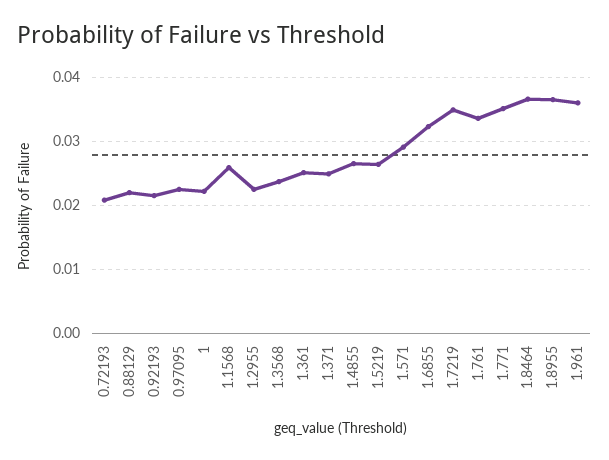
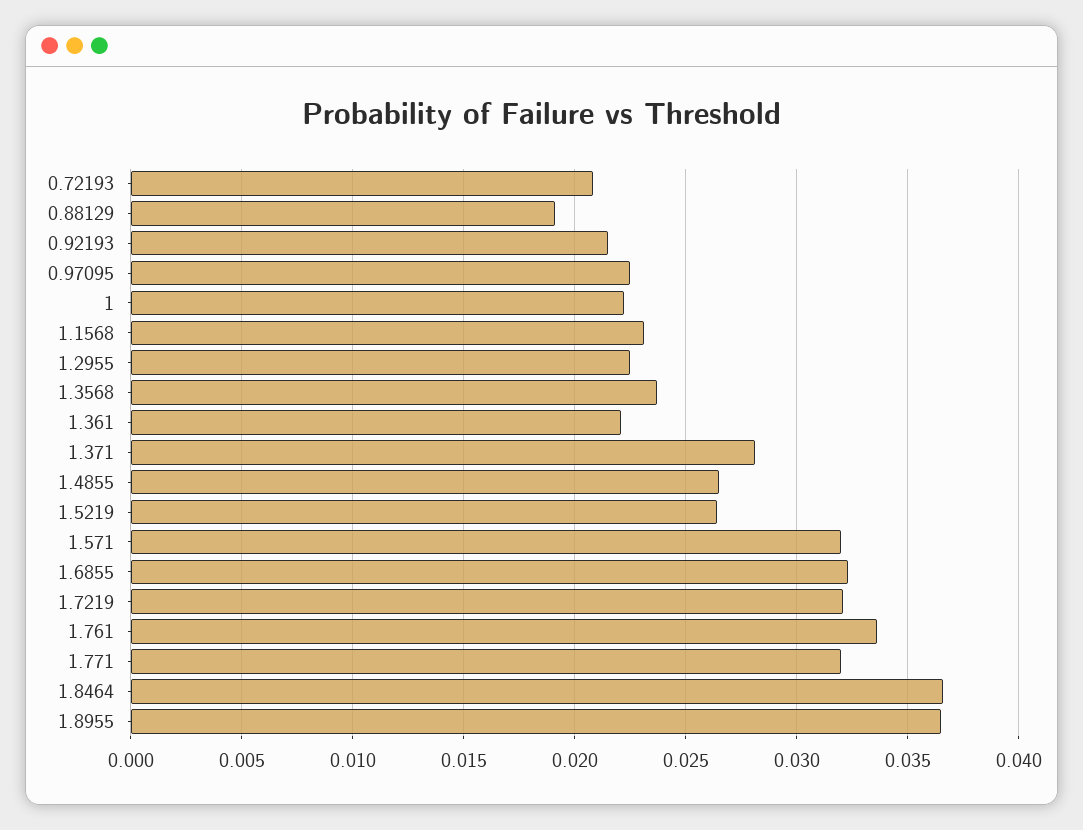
  {
    "0.72193": 0.021,
-   "0.88129": 0.022,
+   "0.88129": 0.019,
    "0.92193": 0.0215,
    "0.97095": 0.0225,
    "1": 0.022,
-   "1.1568": 0.026,
+   "1.1568": 0.023,
    "1.2955": 0.0225,
    "1.3568": 0.0235,
-   "1.361": 0.025,
+   "1.361": 0.022,
-   "1.371": 0.025,
+   "1.371": 0.028,
    "1.4855": 0.0265,
    "1.5219": 0.0265,
-   "1.571": 0.029,
+   "1.571": 0.032,
    "1.6855": 0.0325,
-   "1.7219": 0.035,
+   "1.7219": 0.032,
    "1.761": 0.0335,
-   "1.771": 0.035,
+   "1.771": 0.032,
    "1.8464": 0.0365,
-   "1.8955": 0.0365,
+   "1.8955": 0.0365
-   "1.961": 0.036
  }

